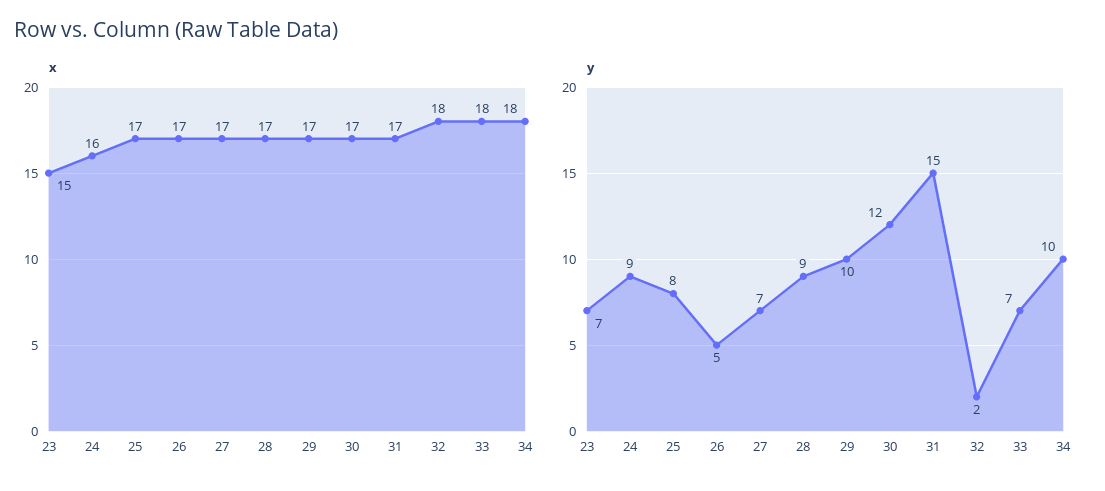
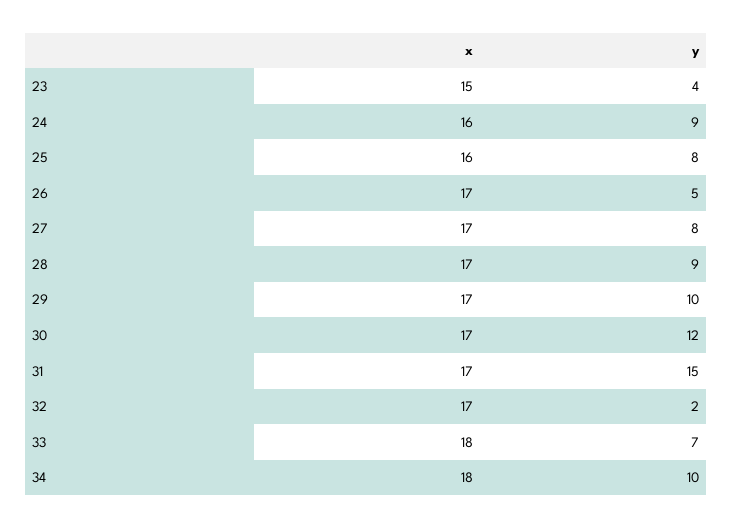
  {
    "x": {
      "23": 15,
      "24": 16,
-     "25": 17,
+     "25": 16,
      "26": 17,
      "27": 17,
      "28": 17,
      "29": 17,
      "30": 17,
      "31": 17,
-     "32": 18,
+     "32": 17,
      "33": 18,
      "34": 18
    },
    "y": {
-     "23": 7,
+     "23": 4,
      "24": 9,
      "25": 8,
      "26": 5,
-     "27": 7,
+     "27": 8,
      "28": 9,
      "29": 10,
      "30": 12,
      "31": 15,
      "32": 2,
      "33": 7,
      "34": 10
    }
  }

